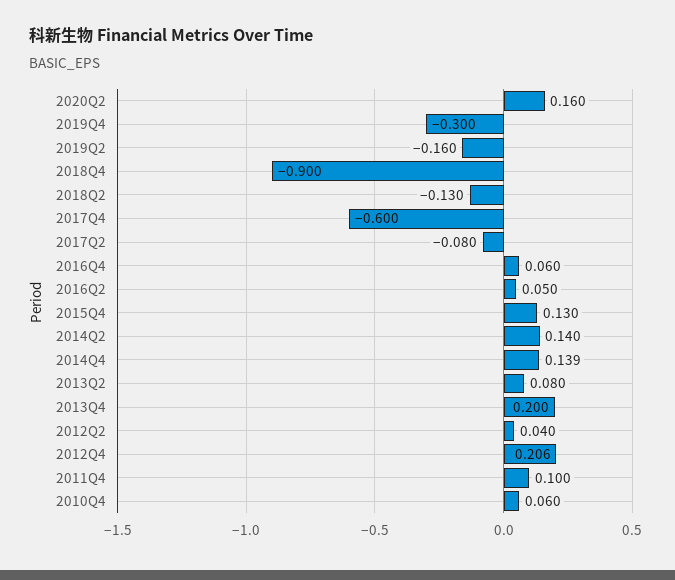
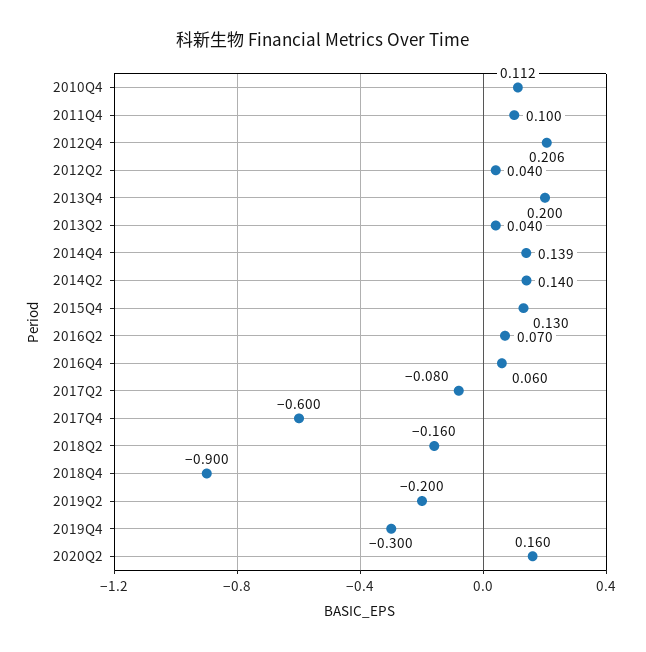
  {
    "2020Q2": 0.16,
    "2019Q4": -0.3,
-   "2019Q2": -0.16,
+   "2019Q2": -0.2,
    "2018Q4": -0.9,
-   "2018Q2": -0.13,
+   "2018Q2": -0.16,
    "2017Q4": -0.6,
    "2017Q2": -0.08,
    "2016Q4": 0.06,
-   "2016Q2": 0.05,
+   "2016Q2": 0.07,
    "2015Q4": 0.13,
    "2014Q2": 0.14,
    "2014Q4": 0.139,
-   "2013Q2": 0.08,
+   "2013Q2": 0.04,
    "2013Q4": 0.2,
    "2012Q2": 0.04,
    "2012Q4": 0.206,
    "2011Q4": 0.1,
-   "2010Q4": 0.06
+   "2010Q4": 0.112
  }

